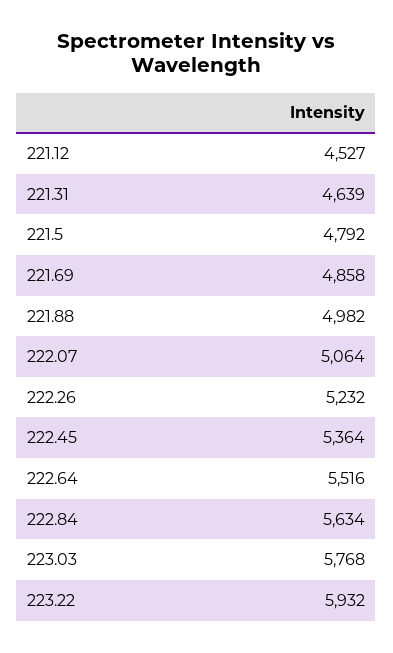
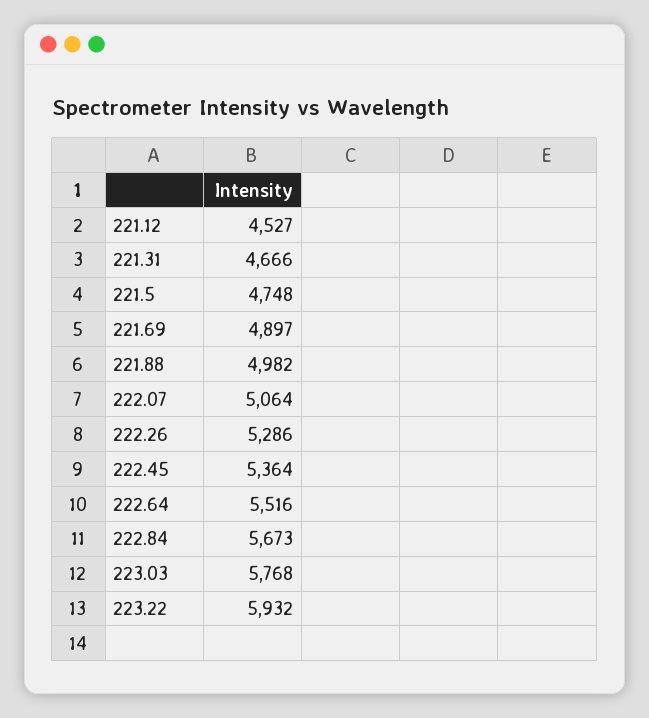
  {
    "221.12": 4527,
-   "221.31": 4639,
+   "221.31": 4666,
-   "221.5": 4792,
+   "221.5": 4748,
-   "221.69": 4858,
+   "221.69": 4897,
    "221.88": 4982,
    "222.07": 5064,
-   "222.26": 5232,
+   "222.26": 5286,
    "222.45": 5364,
    "222.64": 5516,
-   "222.84": 5634,
+   "222.84": 5673,
    "223.03": 5768,
    "223.22": 5932
  }

